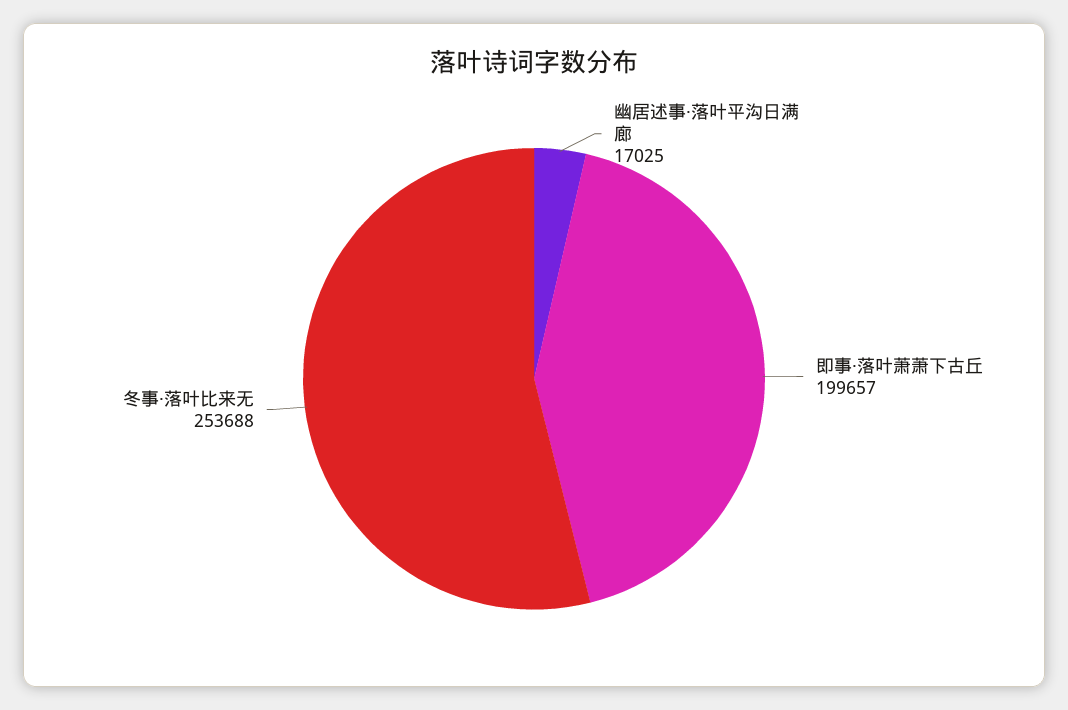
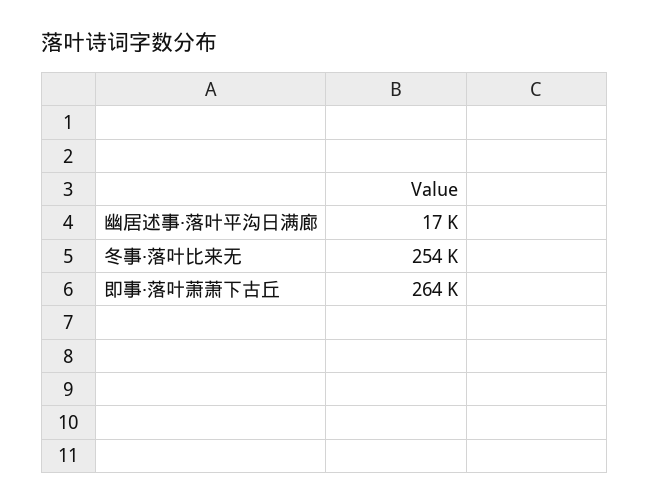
  {
    "幽居述事·落叶平沟日满廊": 17025,
-   "即事·落叶萧萧下古丘": 199657,
+   "即事·落叶萧萧下古丘": 264000,
    "冬事·落叶比来无": 253688
  }

